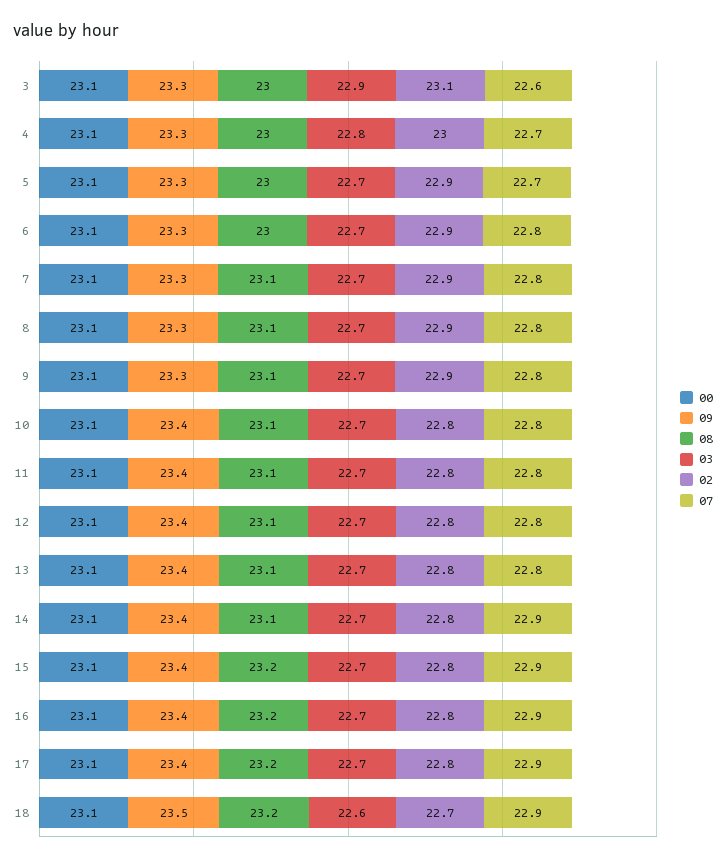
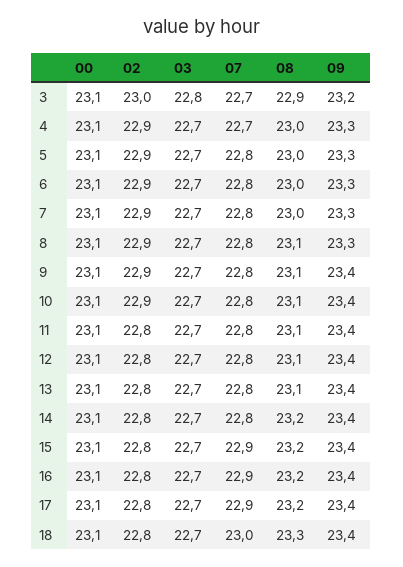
  {
    "00": {
      "3": 23.1,
      "4": 23.1,
      "5": 23.1,
      "6": 23.1,
      "7": 23.1,
      "8": 23.1,
      "9": 23.1,
      "10": 23.1,
      "11": 23.1,
      "12": 23.1,
      "13": 23.1,
      "14": 23.1,
      "15": 23.1,
      "16": 23.1,
      "17": 23.1,
      "18": 23.1
    },
    "09": {
-     "3": 23.3,
+     "3": 23.2,
      "4": 23.3,
      "5": 23.3,
      "6": 23.3,
      "7": 23.3,
      "8": 23.3,
-     "9": 23.3,
+     "9": 23.4,
      "10": 23.4,
      "11": 23.4,
      "12": 23.4,
      "13": 23.4,
      "14": 23.4,
      "15": 23.4,
      "16": 23.4,
      "17": 23.4,
-     "18": 23.5
+     "18": 23.4
    },
    "08": {
-     "3": 23,
+     "3": 22.9,
      "4": 23,
      "5": 23,
      "6": 23,
-     "7": 23.1,
+     "7": 23,
      "8": 23.1,
      "9": 23.1,
      "10": 23.1,
      "11": 23.1,
      "12": 23.1,
      "13": 23.1,
-     "14": 23.1,
+     "14": 23.2,
      "15": 23.2,
      "16": 23.2,
      "17": 23.2,
-     "18": 23.2
+     "18": 23.3
    },
    "03": {
-     "3": 22.9,
+     "3": 22.8,
-     "4": 22.8,
+     "4": 22.7,
      "5": 22.7,
      "6": 22.7,
      "7": 22.7,
      "8": 22.7,
      "9": 22.7,
      "10": 22.7,
      "11": 22.7,
      "12": 22.7,
      "13": 22.7,
      "14": 22.7,
      "15": 22.7,
      "16": 22.7,
      "17": 22.7,
-     "18": 22.6
+     "18": 22.7
    },
    "02": {
-     "3": 23.1,
+     "3": 23,
-     "4": 23,
+     "4": 22.9,
      "5": 22.9,
      "6": 22.9,
      "7": 22.9,
      "8": 22.9,
      "9": 22.9,
-     "10": 22.8,
+     "10": 22.9,
      "11": 22.8,
      "12": 22.8,
      "13": 22.8,
      "14": 22.8,
      "15": 22.8,
      "16": 22.8,
      "17": 22.8,
-     "18": 22.7
+     "18": 22.8
    },
    "07": {
-     "3": 22.6,
+     "3": 22.7,
      "4": 22.7,
-     "5": 22.7,
+     "5": 22.8,
      "6": 22.8,
      "7": 22.8,
      "8": 22.8,
      "9": 22.8,
      "10": 22.8,
      "11": 22.8,
      "12": 22.8,
      "13": 22.8,
-     "14": 22.9,
+     "14": 22.8,
      "15": 22.9,
      "16": 22.9,
      "17": 22.9,
-     "18": 22.9
+     "18": 23
    }
  }

